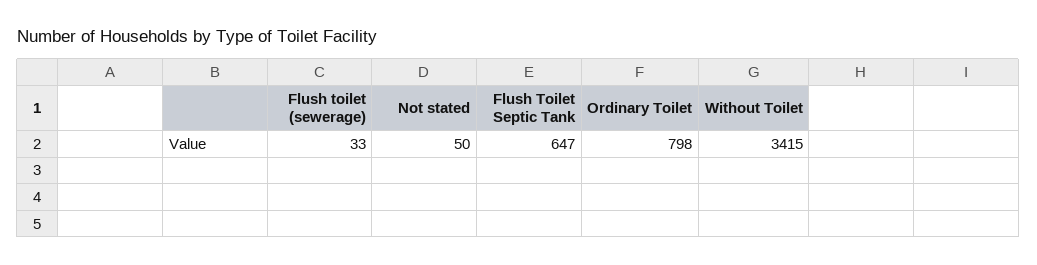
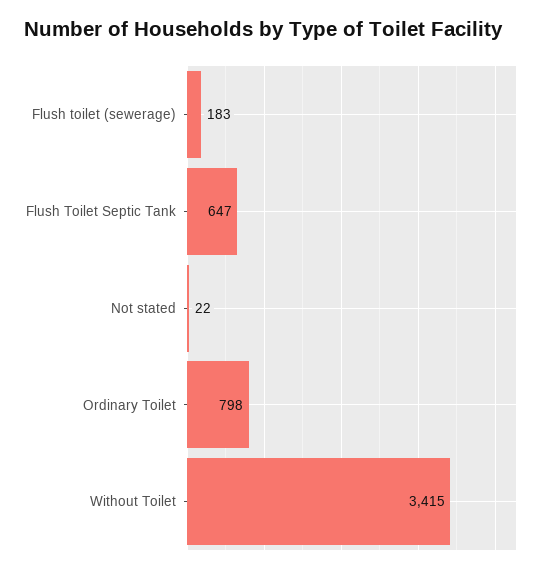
  {
-   "Flush toilet (sewerage)": 33,
+   "Flush toilet (sewerage)": 183,
-   "Not stated": 50,
+   "Not stated": 22,
    "Flush Toilet Septic Tank": 647,
    "Ordinary Toilet": 798,
    "Without Toilet": 3415
  }

